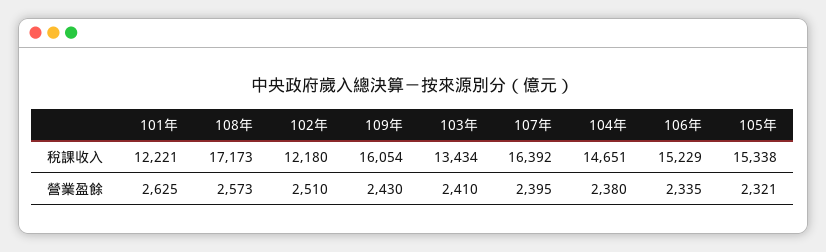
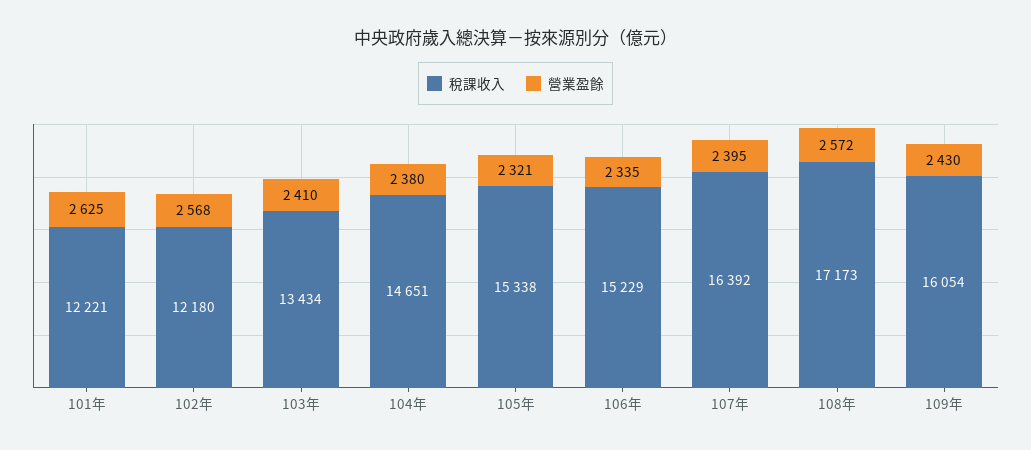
  {
    "稅課收入": {
      "101年": 12221,
      "108年": 17173,
      "102年": 12180,
      "109年": 16054,
      "103年": 13434,
      "107年": 16392,
      "104年": 14651,
      "106年": 15229,
      "105年": 15338
    },
    "營業盈餘": {
      "101年": 2625,
-     "108年": 2573,
+     "108年": 2572,
-     "102年": 2510,
+     "102年": 2568,
      "109年": 2430,
      "103年": 2410,
      "107年": 2395,
      "104年": 2380,
      "106年": 2335,
      "105年": 2321
    }
  }

